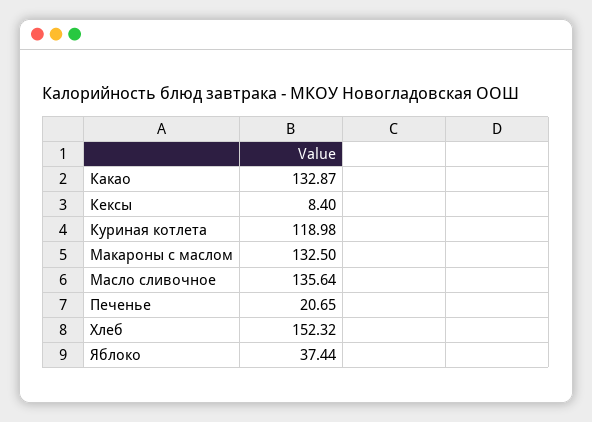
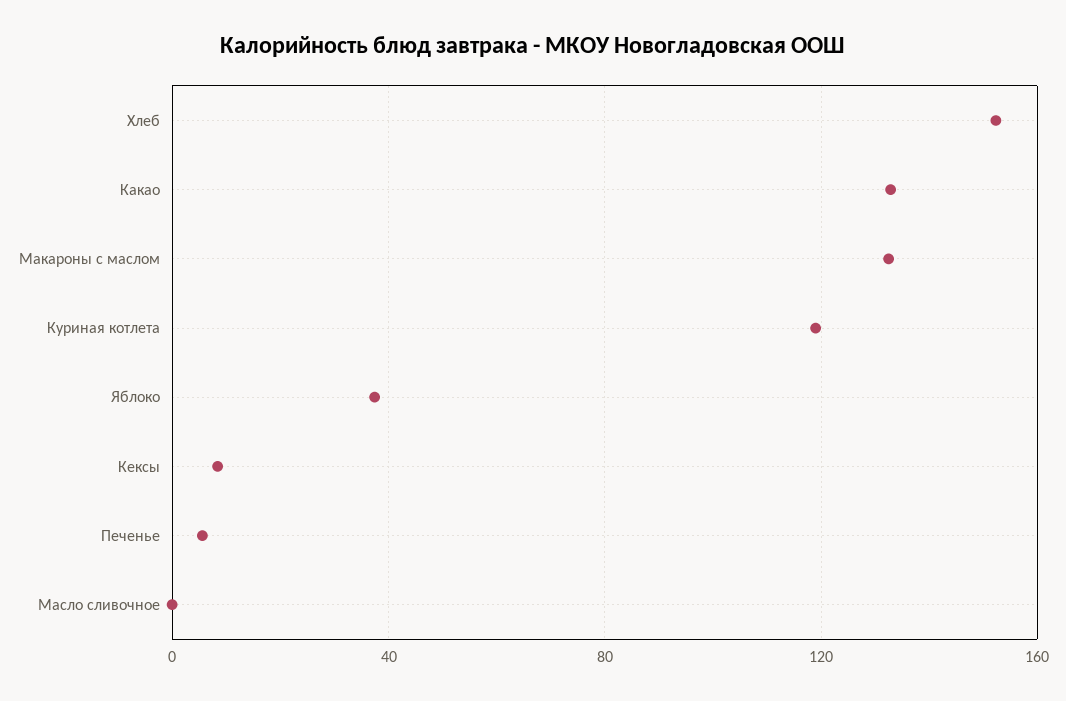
  {
    "Какао": 132.87,
    "Кексы": 8.4,
    "Куриная котлета": 118.98,
    "Макароны с маслом": 132.5,
-   "Масло сливочное": 135.64,
+   "Масло сливочное": 0,
-   "Печенье": 20.65,
+   "Печенье": 5,
    "Хлеб": 152.32,
    "Яблоко": 37.44
  }

